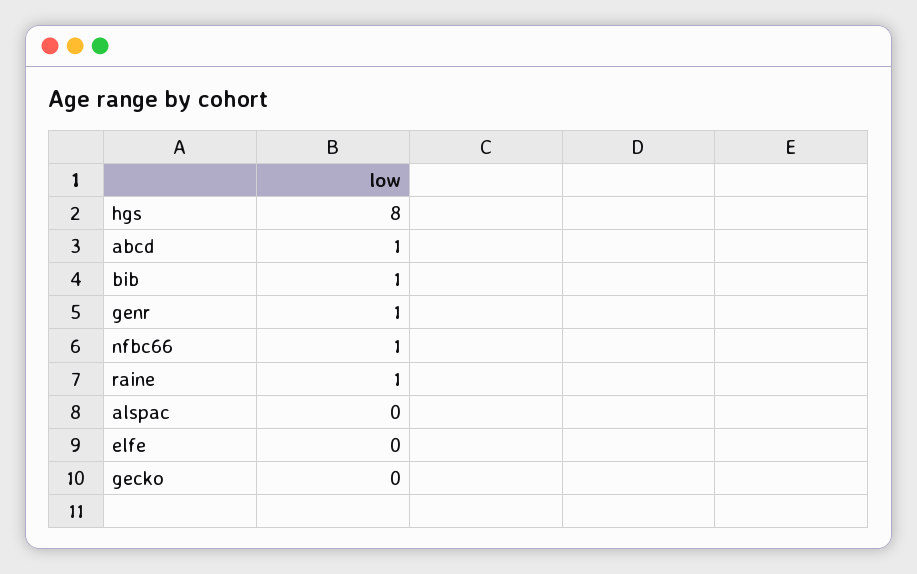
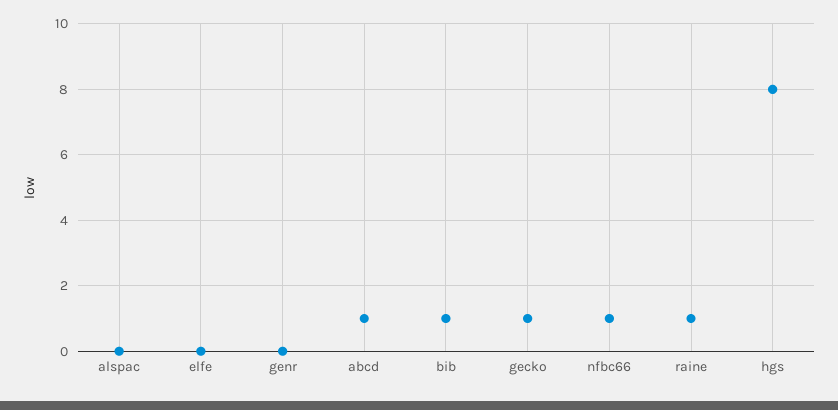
  {
    "hgs": 8,
    "abcd": 1,
    "bib": 1,
-   "genr": 1,
+   "genr": 0,
    "nfbc66": 1,
    "raine": 1,
    "alspac": 0,
    "elfe": 0,
-   "gecko": 0
+   "gecko": 1
  }

